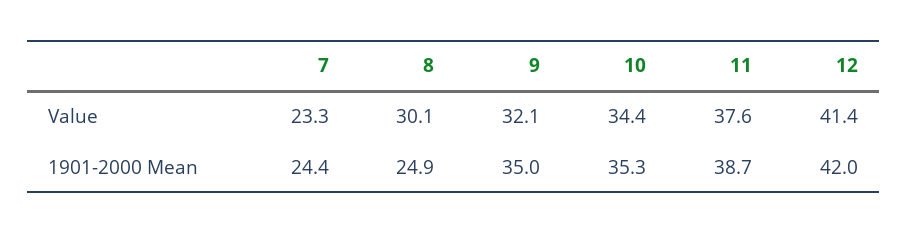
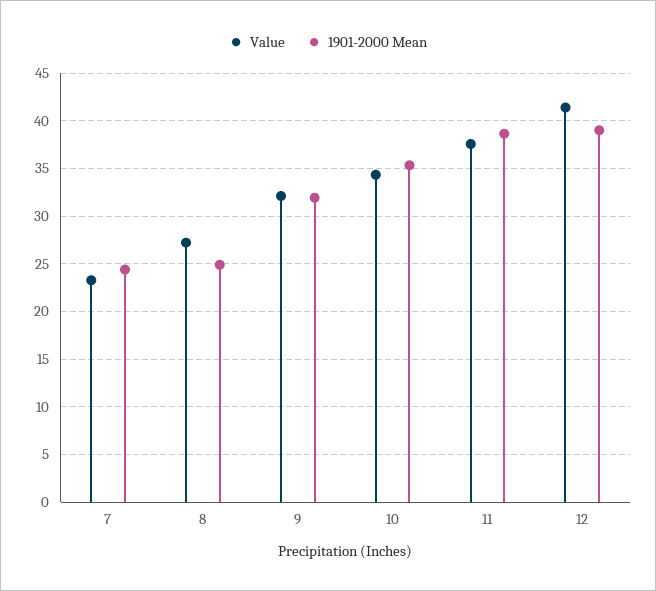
  {
    "Value": {
      "7": 23.3,
-     "8": 30.1,
+     "8": 27,
      "9": 32.1,
      "10": 34.4,
      "11": 37.6,
      "12": 41.4
    },
    "1901-2000 Mean": {
      "7": 24.4,
      "8": 24.9,
-     "9": 35,
+     "9": 32,
      "10": 35.3,
      "11": 38.7,
-     "12": 42
+     "12": 39
    }
  }

